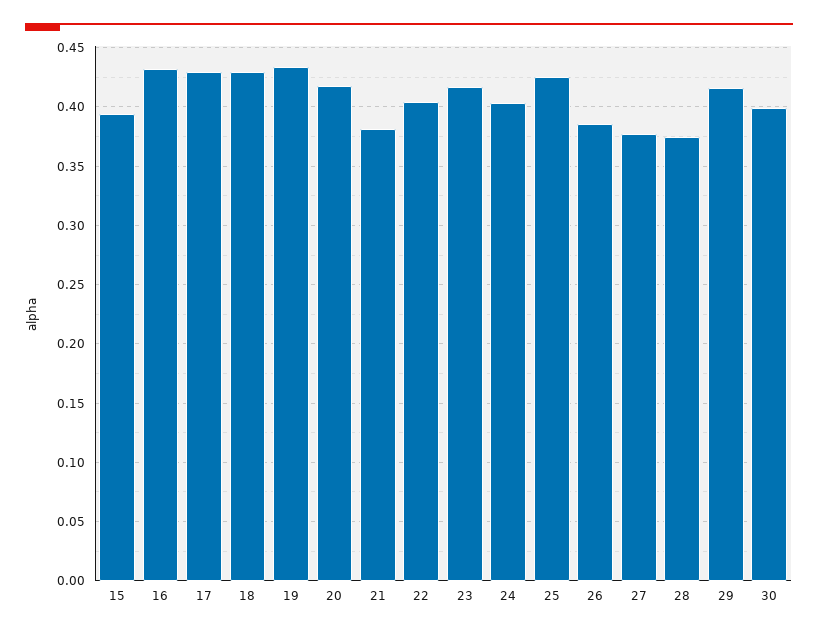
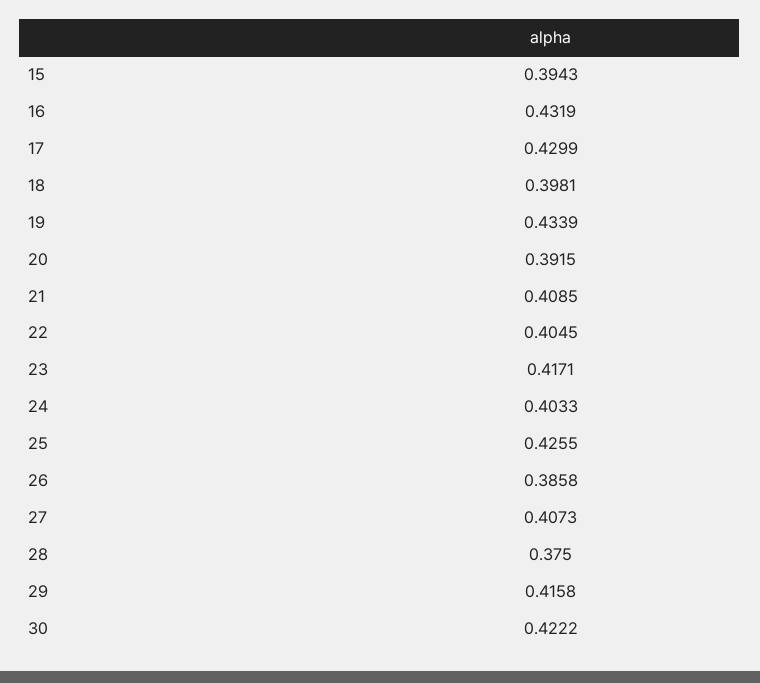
  {
    "15": 0.3943,
    "16": 0.4319,
    "17": 0.4299,
-   "18": 0.43,
+   "18": 0.3981,
    "19": 0.4339,
-   "20": 0.42,
+   "20": 0.3915,
-   "21": 0.38,
+   "21": 0.4085,
    "22": 0.4045,
    "23": 0.4171,
    "24": 0.4033,
    "25": 0.4255,
    "26": 0.3858,
-   "27": 0.38,
+   "27": 0.4073,
    "28": 0.375,
    "29": 0.4158,
-   "30": 0.4
+   "30": 0.4222
  }

